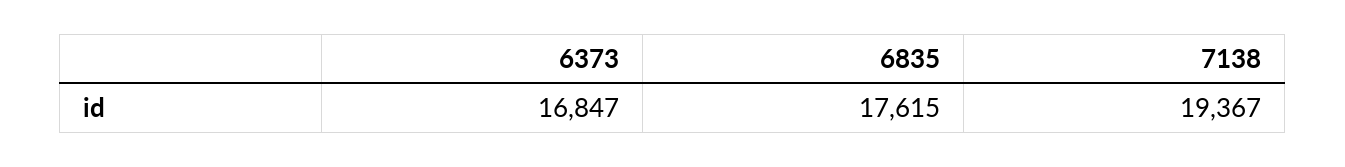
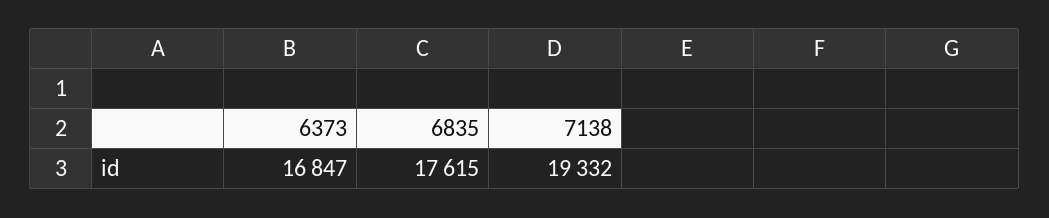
  {
    "6373": 16847,
    "6835": 17615,
-   "7138": 19367
+   "7138": 19332
  }

